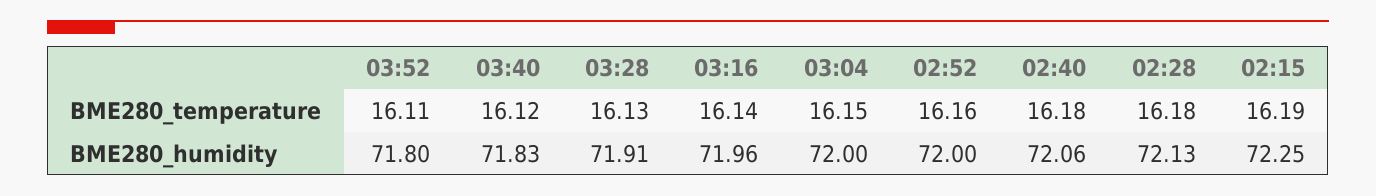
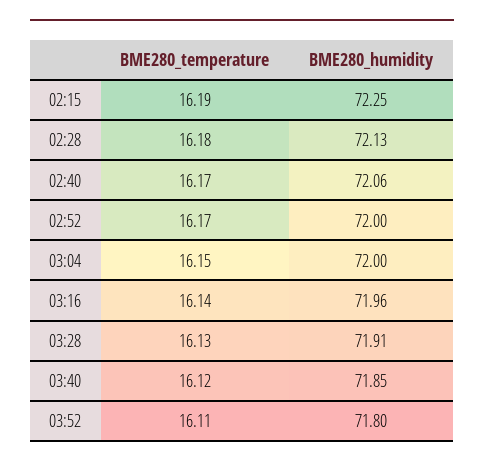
  {
    "03:52": {
      "BME280_temperature": 16.11,
      "BME280_humidity": 71.8
    },
    "03:40": {
      "BME280_temperature": 16.12,
-     "BME280_humidity": 71.83
+     "BME280_humidity": 71.85
    },
    "03:28": {
      "BME280_temperature": 16.13,
      "BME280_humidity": 71.91
    },
    "03:16": {
      "BME280_temperature": 16.14,
      "BME280_humidity": 71.96
    },
    "03:04": {
      "BME280_temperature": 16.15,
      "BME280_humidity": 72
    },
    "02:52": {
-     "BME280_temperature": 16.16,
+     "BME280_temperature": 16.17,
      "BME280_humidity": 72
    },
    "02:40": {
-     "BME280_temperature": 16.18,
+     "BME280_temperature": 16.17,
      "BME280_humidity": 72.06
    },
    "02:28": {
      "BME280_temperature": 16.18,
      "BME280_humidity": 72.13
    },
    "02:15": {
      "BME280_temperature": 16.19,
      "BME280_humidity": 72.25
    }
  }

